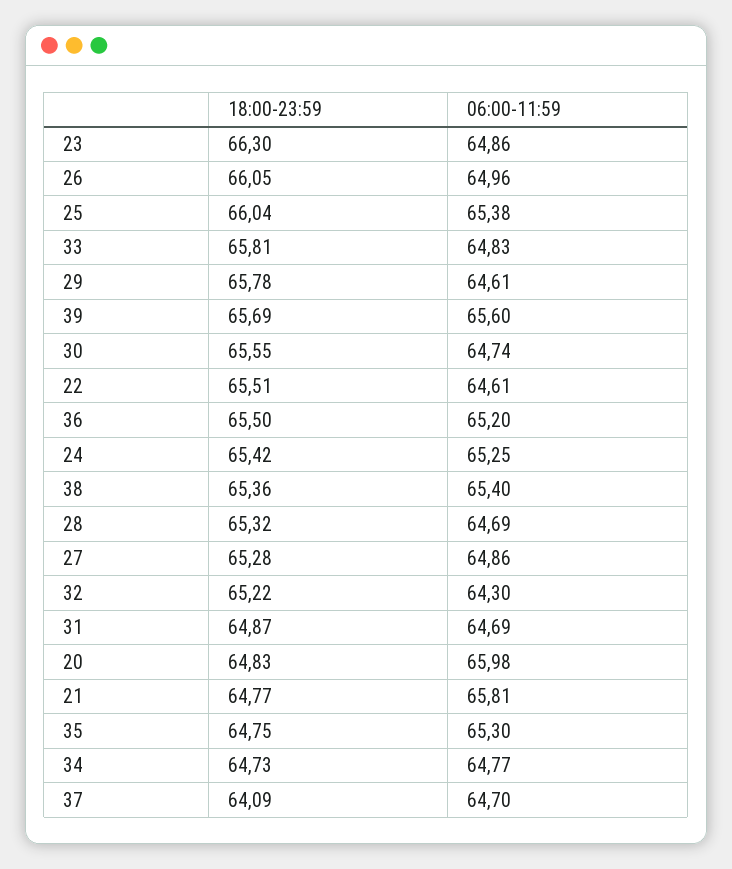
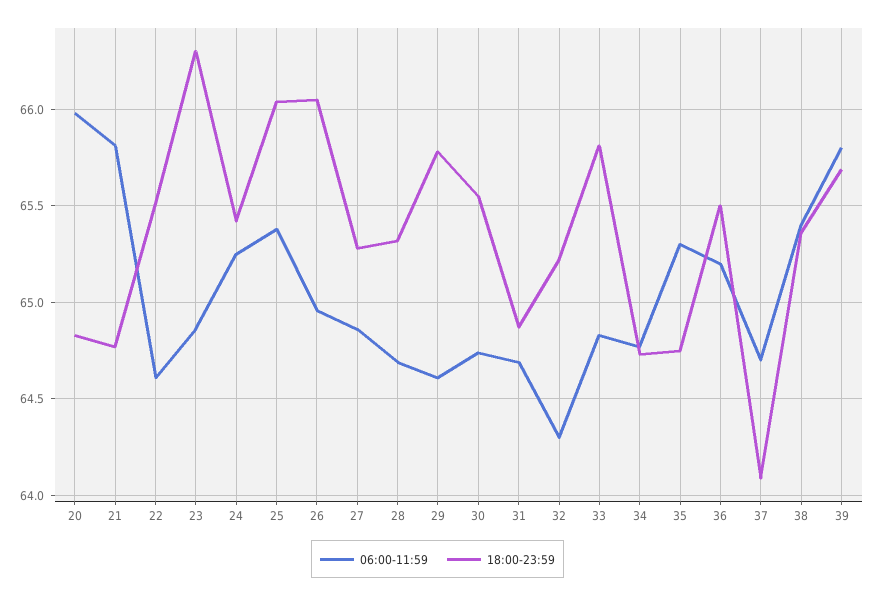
  {
    "18:00-23:59": {
      "23": 66.3,
      "26": 66.05,
      "25": 66.04,
      "33": 65.81,
      "29": 65.78,
      "39": 65.69,
      "30": 65.55,
      "22": 65.51,
      "36": 65.5,
      "24": 65.42,
      "38": 65.36,
      "28": 65.32,
      "27": 65.28,
      "32": 65.22,
      "31": 64.87,
      "20": 64.83,
      "21": 64.77,
      "35": 64.75,
      "34": 64.73,
      "37": 64.09
    },
    "06:00-11:59": {
      "23": 64.86,
      "26": 64.96,
      "25": 65.38,
      "33": 64.83,
      "29": 64.61,
-     "39": 65.6,
+     "39": 65.8,
      "30": 64.74,
      "22": 64.61,
      "36": 65.2,
      "24": 65.25,
      "38": 65.4,
      "28": 64.69,
      "27": 64.86,
      "32": 64.3,
      "31": 64.69,
      "20": 65.98,
      "21": 65.81,
      "35": 65.3,
      "34": 64.77,
      "37": 64.7
    }
  }

